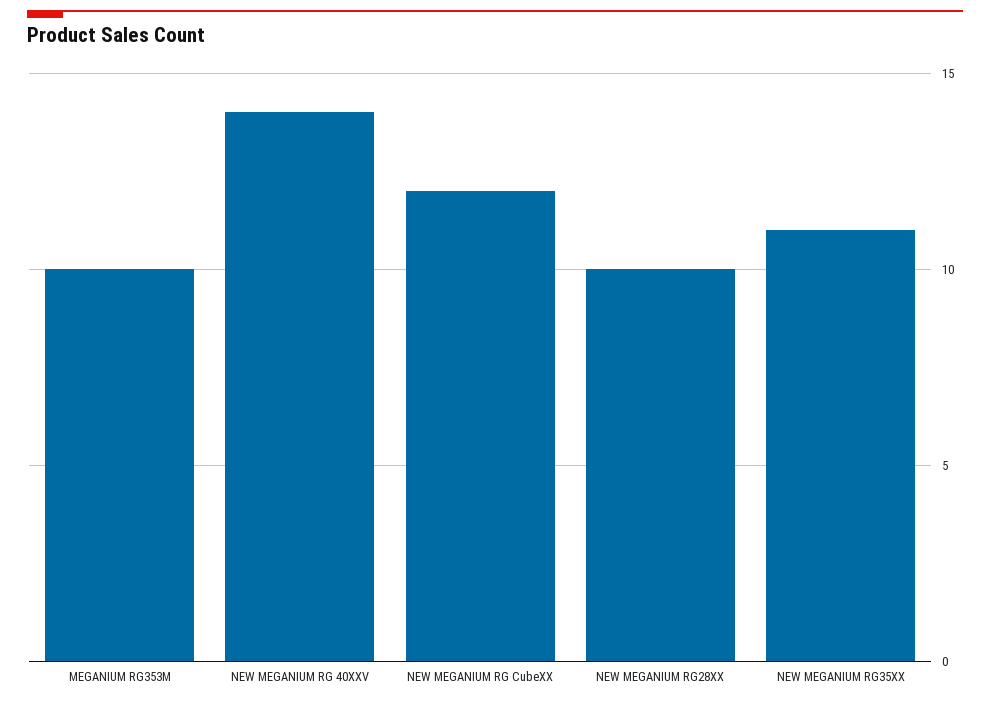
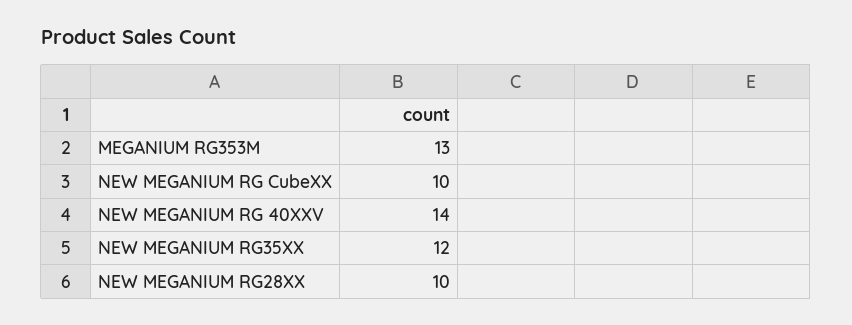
  {
-   "MEGANIUM RG353M": 10,
+   "MEGANIUM RG353M": 13,
    "NEW MEGANIUM RG 40XXV": 14,
-   "NEW MEGANIUM RG CubeXX": 12,
+   "NEW MEGANIUM RG CubeXX": 10,
    "NEW MEGANIUM RG28XX": 10,
-   "NEW MEGANIUM RG35XX": 11
+   "NEW MEGANIUM RG35XX": 12
  }

